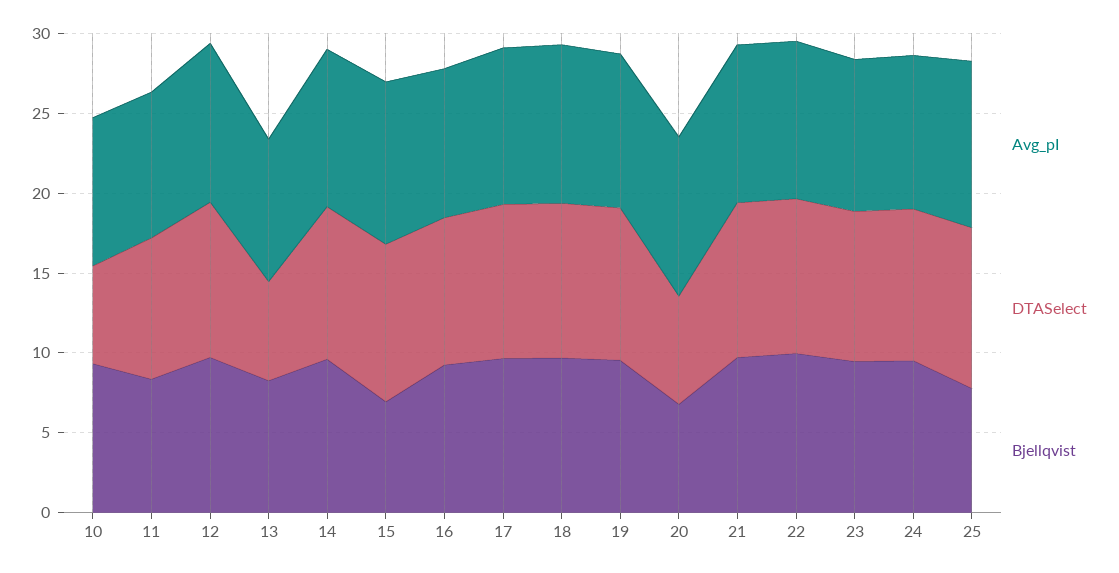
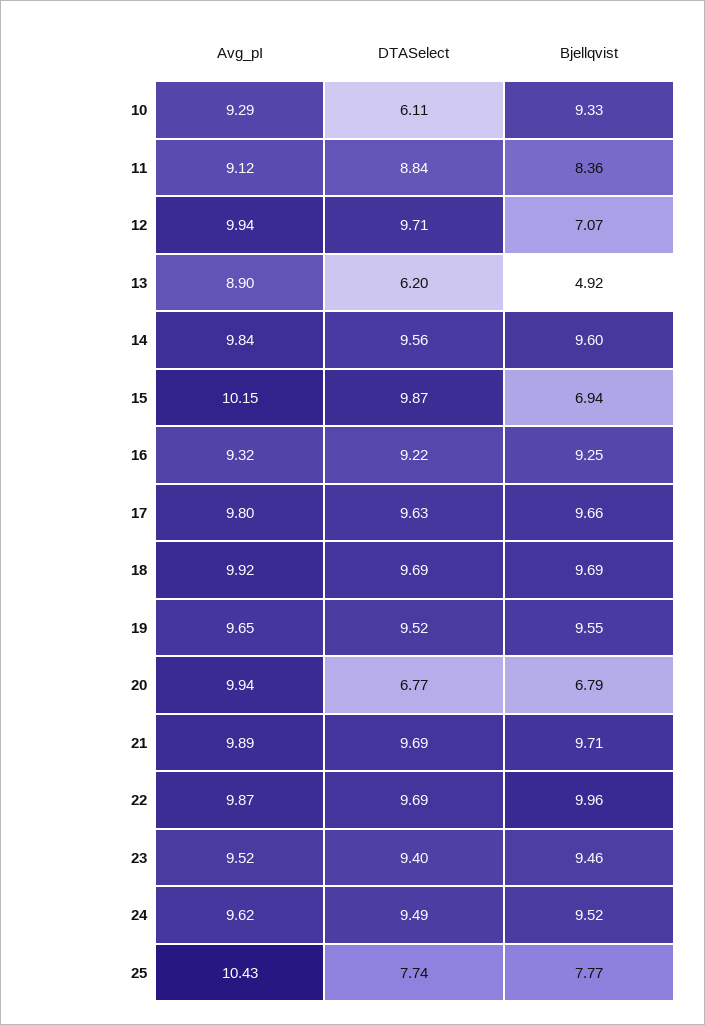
  {
    "Avg_pI": {
      "10": 9.29,
      "11": 9.12,
      "12": 9.94,
      "13": 8.9,
      "14": 9.84,
      "15": 10.15,
      "16": 9.32,
      "17": 9.8,
      "18": 9.92,
      "19": 9.65,
      "20": 9.94,
      "21": 9.89,
      "22": 9.87,
      "23": 9.52,
      "24": 9.62,
      "25": 10.43
    },
    "DTASelect": {
      "10": 6.11,
      "11": 8.84,
      "12": 9.71,
      "13": 6.2,
      "14": 9.56,
      "15": 9.87,
      "16": 9.22,
      "17": 9.63,
      "18": 9.69,
      "19": 9.52,
      "20": 6.77,
      "21": 9.69,
      "22": 9.69,
      "23": 9.4,
      "24": 9.49,
-     "25": 10
+     "25": 7.74
    },
    "Bjellqvist": {
      "10": 9.33,
      "11": 8.36,
-     "12": 10,
+     "12": 7.07,
-     "13": 8,
+     "13": 4.92,
      "14": 9.6,
      "15": 6.94,
      "16": 9.25,
      "17": 9.66,
      "18": 9.69,
      "19": 9.55,
      "20": 6.79,
      "21": 9.71,
      "22": 9.96,
      "23": 9.46,
      "24": 9.52,
      "25": 7.77
    }
  }

